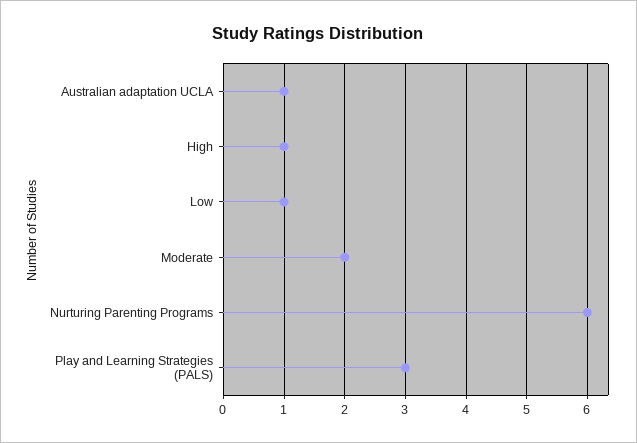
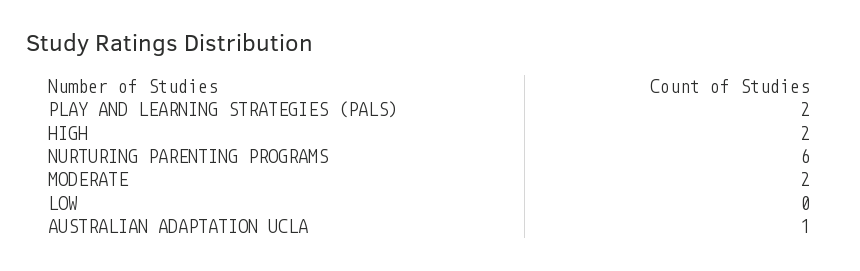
  {
    "Australian adaptation UCLA": 1,
-   "High": 1,
+   "High": 2,
-   "Low": 1,
+   "Low": 0,
    "Moderate": 2,
    "Nurturing Parenting Programs": 6,
-   "Play and Learning Strategies (PALS)": 3
+   "Play and Learning Strategies (PALS)": 2
  }

